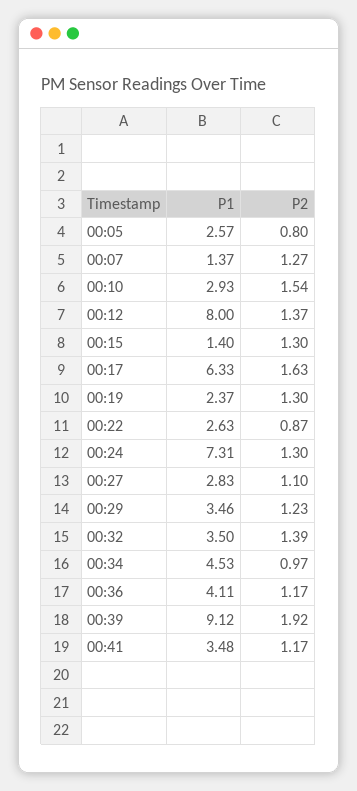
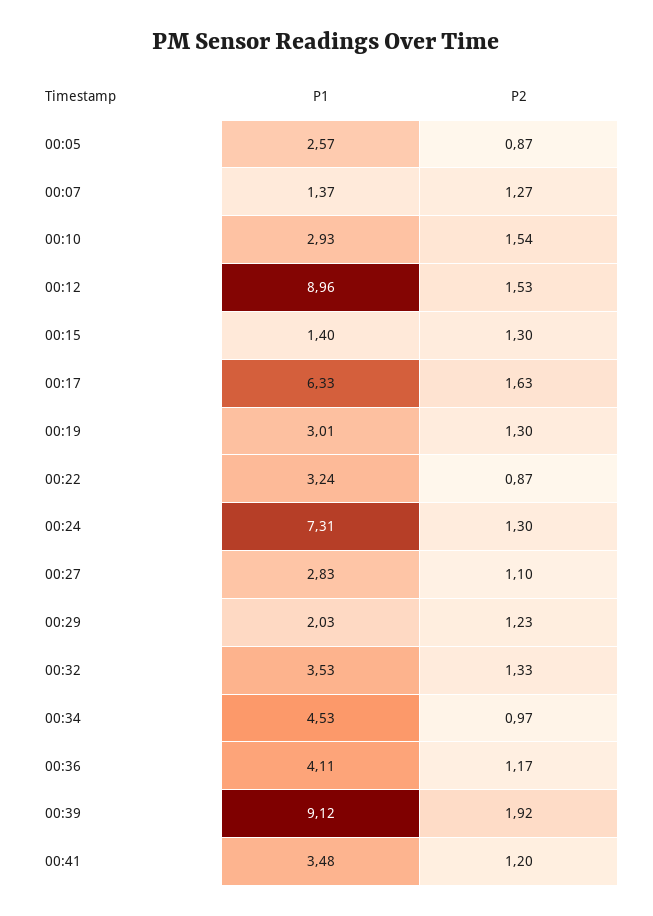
  {
    "P1": {
      "00:05": 2.57,
      "00:07": 1.37,
      "00:10": 2.93,
-     "00:12": 8,
+     "00:12": 8.96,
      "00:15": 1.4,
      "00:17": 6.33,
-     "00:19": 2.37,
+     "00:19": 3.01,
-     "00:22": 2.63,
+     "00:22": 3.24,
      "00:24": 7.31,
      "00:27": 2.83,
-     "00:29": 3.46,
+     "00:29": 2.03,
-     "00:32": 3.5,
+     "00:32": 3.53,
      "00:34": 4.53,
      "00:36": 4.11,
      "00:39": 9.12,
      "00:41": 3.48
    },
    "P2": {
-     "00:05": 0.8,
+     "00:05": 0.87,
      "00:07": 1.27,
      "00:10": 1.54,
-     "00:12": 1.37,
+     "00:12": 1.53,
      "00:15": 1.3,
      "00:17": 1.63,
      "00:19": 1.3,
      "00:22": 0.87,
      "00:24": 1.3,
      "00:27": 1.1,
      "00:29": 1.23,
-     "00:32": 1.39,
+     "00:32": 1.33,
      "00:34": 0.97,
      "00:36": 1.17,
      "00:39": 1.92,
-     "00:41": 1.17
+     "00:41": 1.2
    }
  }

